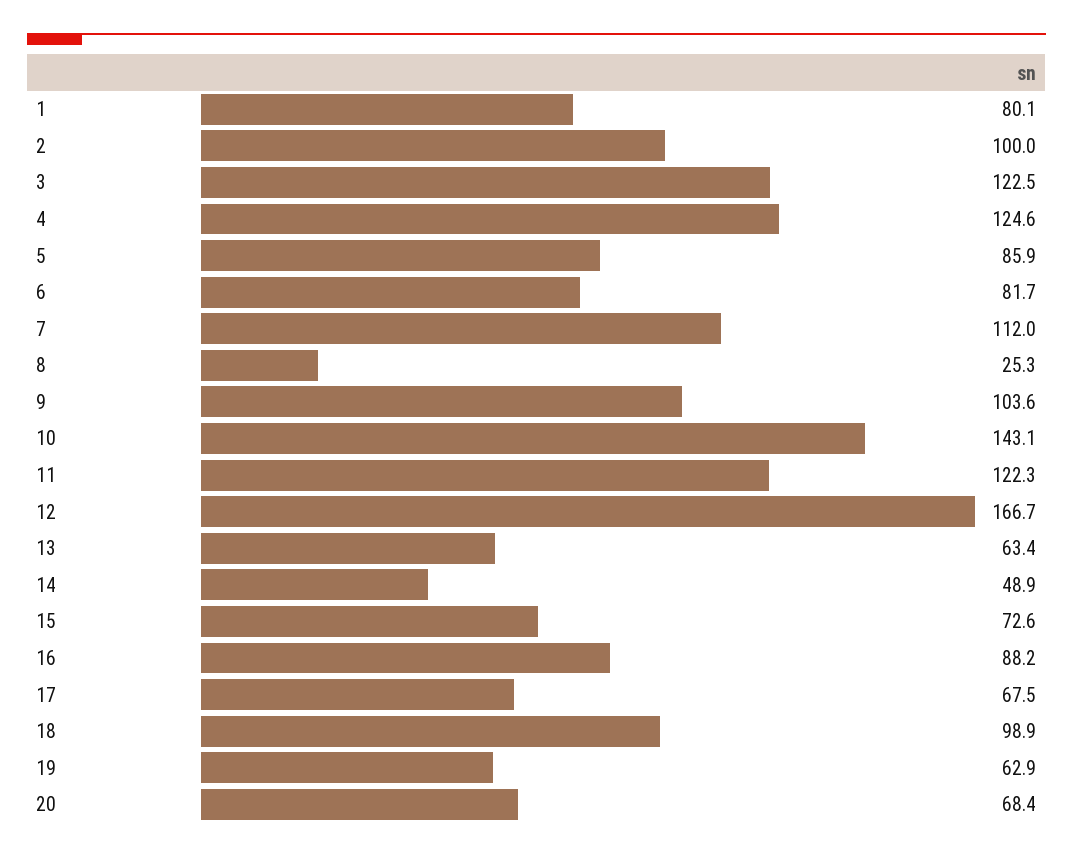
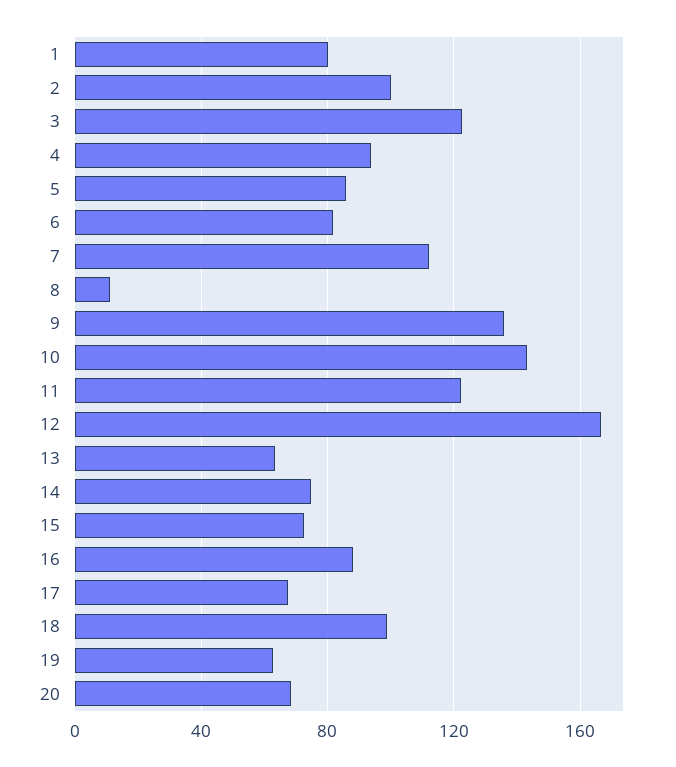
  {
    "1": 80.1,
    "2": 100,
    "3": 122.5,
-   "4": 124.6,
+   "4": 95,
    "5": 85.9,
    "6": 81.7,
    "7": 112,
-   "8": 25.3,
+   "8": 10,
-   "9": 103.6,
+   "9": 135,
    "10": 143.1,
    "11": 122.3,
    "12": 166.7,
    "13": 63.4,
-   "14": 48.9,
+   "14": 75,
    "15": 72.6,
    "16": 88.2,
    "17": 67.5,
    "18": 98.9,
    "19": 62.9,
    "20": 68.4
  }

